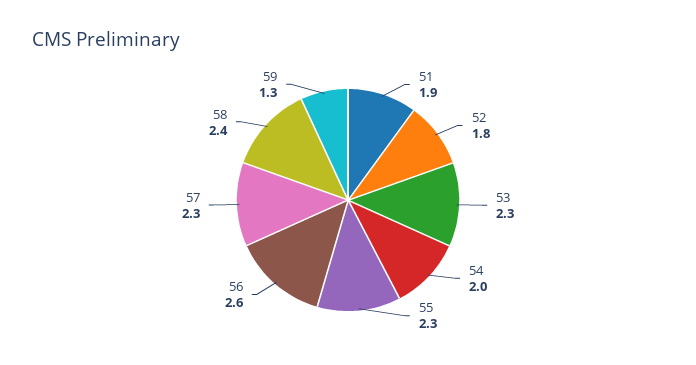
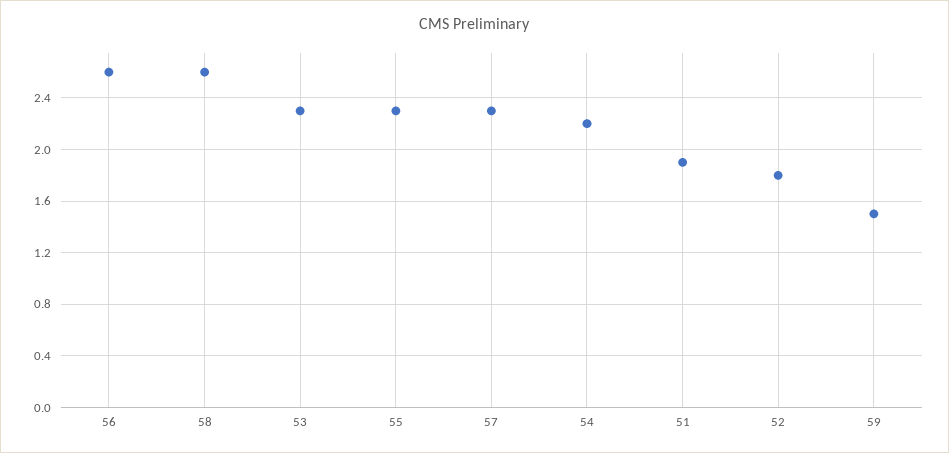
  {
    "51": 1.9,
    "52": 1.8,
    "53": 2.3,
-   "54": 2,
+   "54": 2.2,
    "55": 2.3,
    "56": 2.6,
    "57": 2.3,
-   "58": 2.4,
+   "58": 2.6,
-   "59": 1.3
+   "59": 1.5
  }

